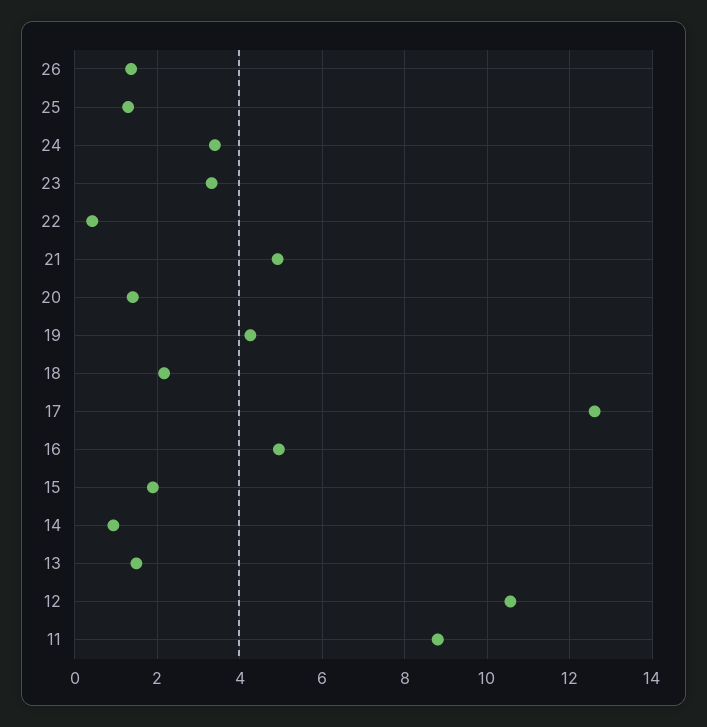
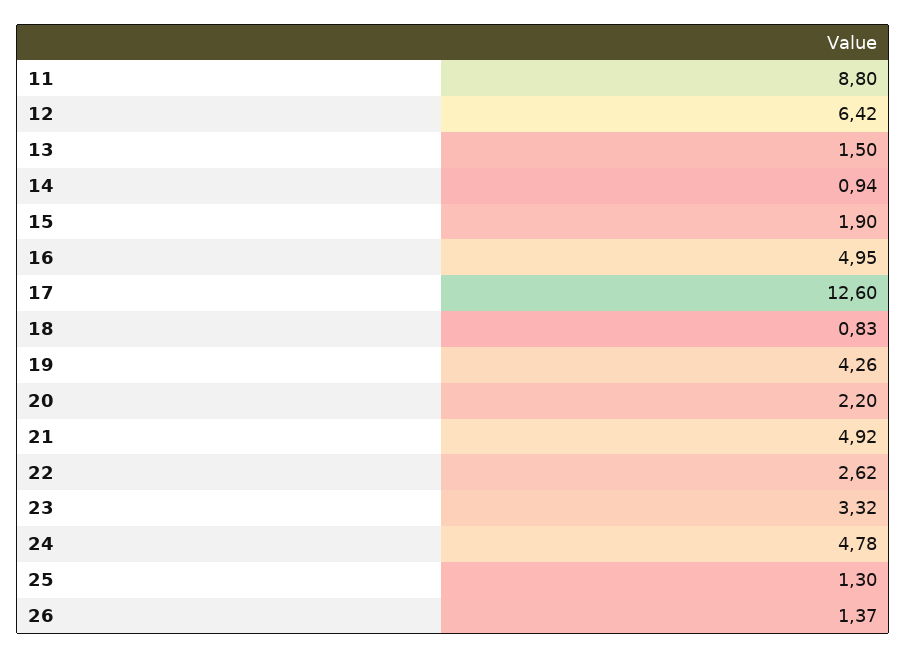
  {
    "26": 1.37,
    "25": 1.3,
-   "24": 3.4,
+   "24": 4.78,
    "23": 3.32,
-   "22": 0.4,
+   "22": 2.62,
    "21": 4.92,
-   "20": 1.4,
+   "20": 2.2,
    "19": 4.26,
-   "18": 2.2,
+   "18": 0.83,
    "17": 12.6,
    "16": 4.95,
    "15": 1.9,
    "14": 0.94,
    "13": 1.5,
-   "12": 10.6,
+   "12": 6.42,
    "11": 8.8
  }

